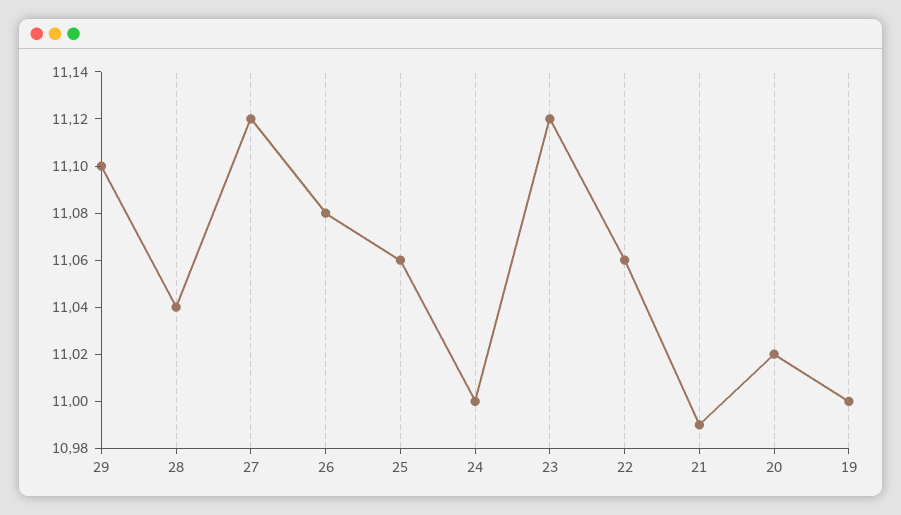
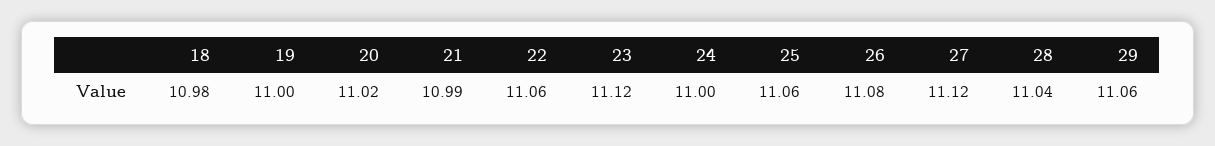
  {
-   "29": 11.1,
+   "29": 11.06,
    "28": 11.04,
    "27": 11.12,
    "26": 11.08,
    "25": 11.06,
    "24": 11,
    "23": 11.12,
    "22": 11.06,
    "21": 10.99,
    "20": 11.02,
-   "19": 11
+   "19": 11,
+   "18": 10.98
  }

